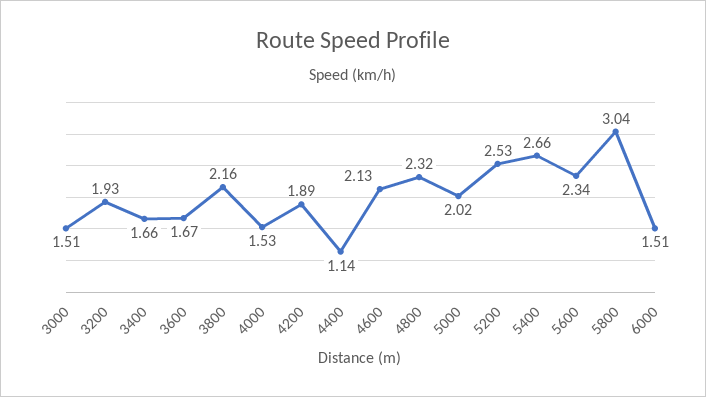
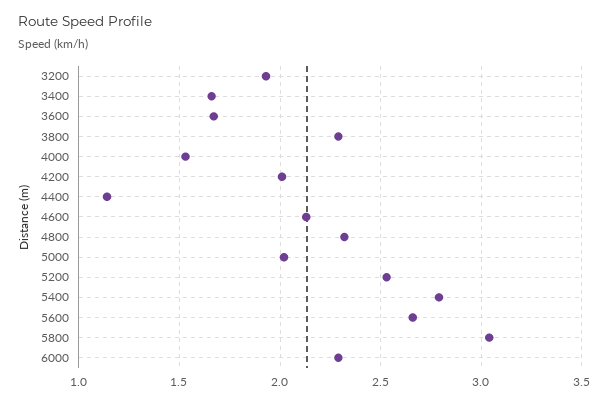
  {
-   "3000": 1.51,
    "3200": 1.93,
    "3400": 1.66,
    "3600": 1.67,
-   "3800": 2.16,
+   "3800": 2.3,
    "4000": 1.53,
-   "4200": 1.89,
+   "4200": 2,
    "4400": 1.14,
    "4600": 2.13,
    "4800": 2.32,
    "5000": 2.02,
    "5200": 2.53,
-   "5400": 2.66,
+   "5400": 2.8,
-   "5600": 2.34,
+   "5600": 2.65,
    "5800": 3.04,
-   "6000": 1.51
+   "6000": 2.3
  }

